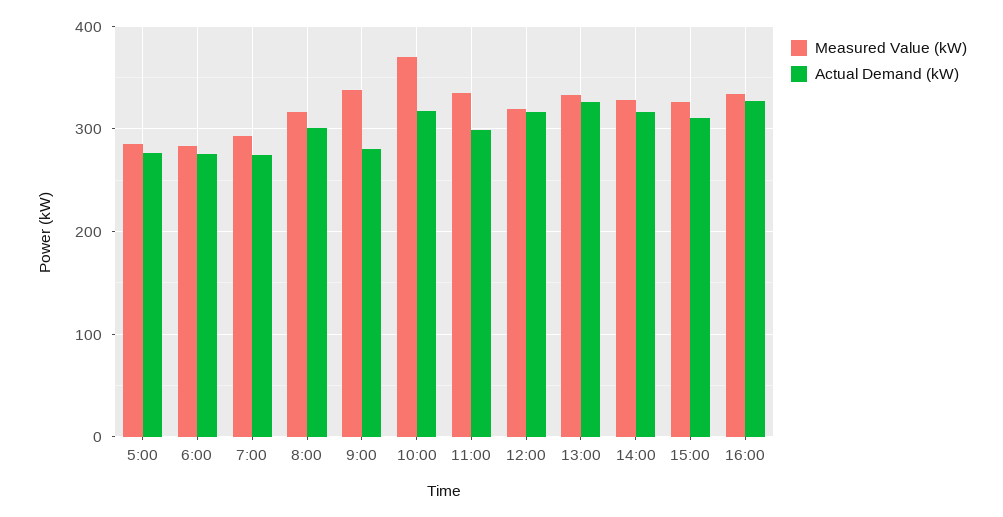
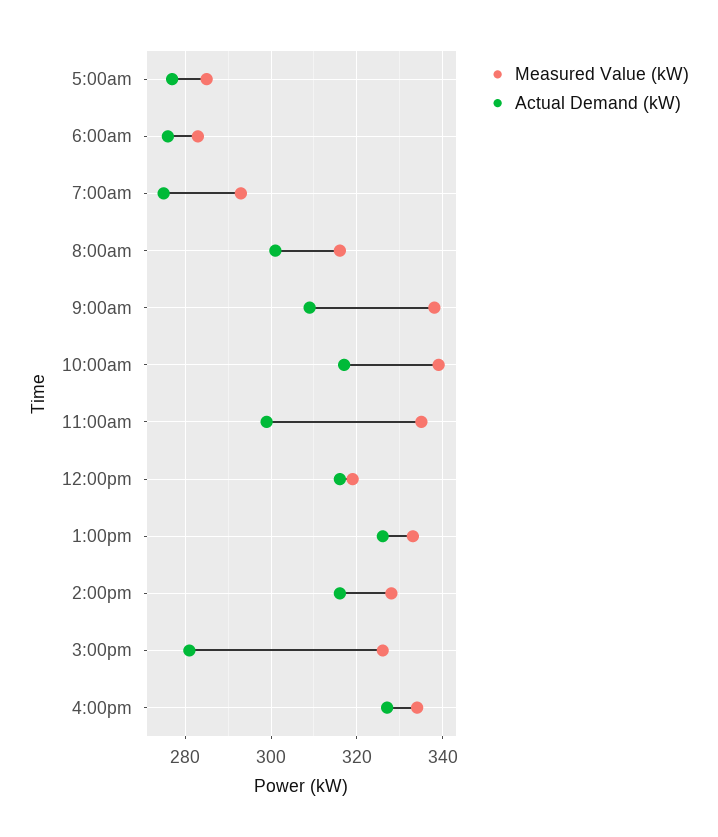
  {
    "Measured Value (kW)": {
      "5:00": 285,
      "6:00": 285,
      "7:00": 295,
      "8:00": 315,
      "9:00": 340,
-     "10:00": 370,
+     "10:00": 340,
      "11:00": 335,
      "12:00": 320,
      "13:00": 335,
      "14:00": 330,
      "15:00": 325,
      "16:00": 335
    },
    "Actual Demand (kW)": {
      "5:00": 275,
      "6:00": 275,
      "7:00": 275,
      "8:00": 300,
-     "9:00": 280,
+     "9:00": 310,
      "10:00": 315,
      "11:00": 300,
      "12:00": 315,
      "13:00": 325,
      "14:00": 315,
-     "15:00": 310,
+     "15:00": 280,
      "16:00": 325
    }
  }

